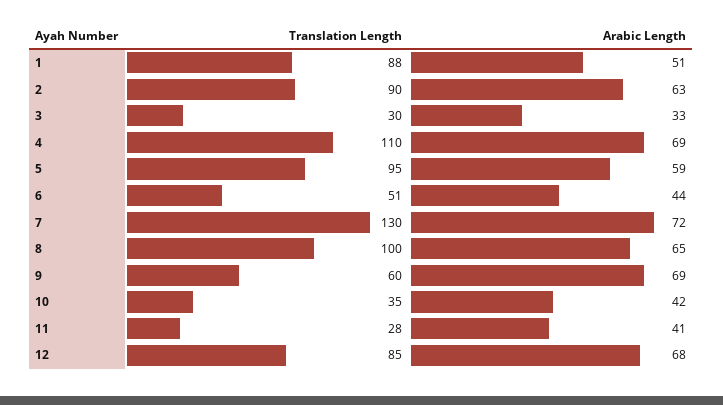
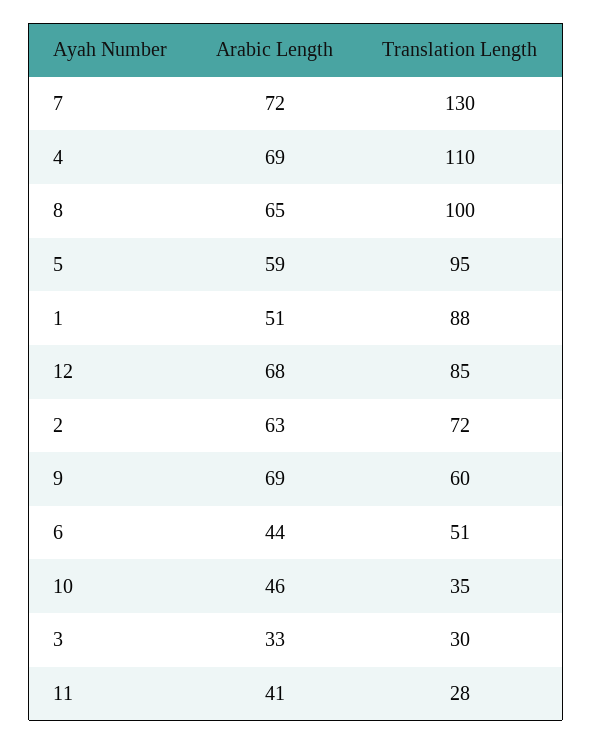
  {
    "Translation Length": {
      "1": 88,
-     "2": 90,
+     "2": 72,
      "3": 30,
      "4": 110,
      "5": 95,
      "6": 51,
      "7": 130,
      "8": 100,
      "9": 60,
      "10": 35,
      "11": 28,
      "12": 85
    },
    "Arabic Length": {
      "1": 51,
      "2": 63,
      "3": 33,
      "4": 69,
      "5": 59,
      "6": 44,
      "7": 72,
      "8": 65,
      "9": 69,
-     "10": 42,
+     "10": 46,
      "11": 41,
      "12": 68
    }
  }

